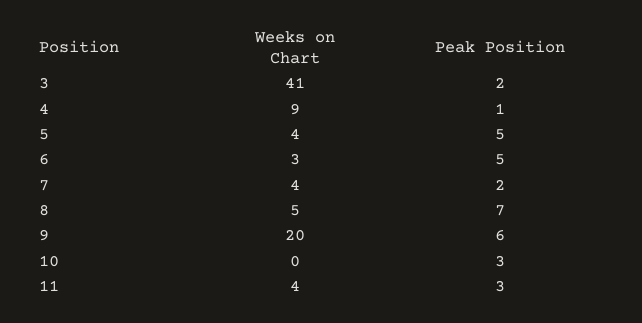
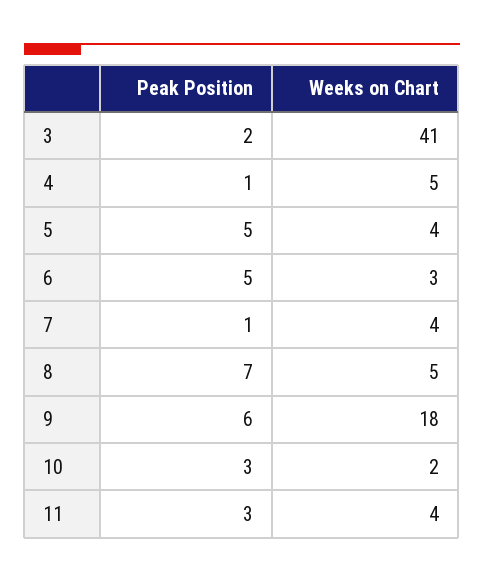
  {
    "Weeks on Chart": {
      "3": 41,
-     "4": 9,
+     "4": 5,
      "5": 4,
      "6": 3,
      "7": 4,
      "8": 5,
-     "9": 20,
+     "9": 18,
-     "10": 0,
+     "10": 2,
      "11": 4
    },
    "Peak Position": {
      "3": 2,
      "4": 1,
      "5": 5,
      "6": 5,
-     "7": 2,
+     "7": 1,
      "8": 7,
      "9": 6,
      "10": 3,
      "11": 3
    }
  }

